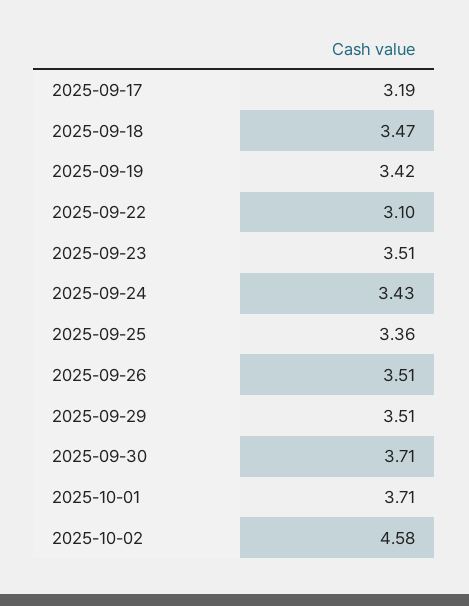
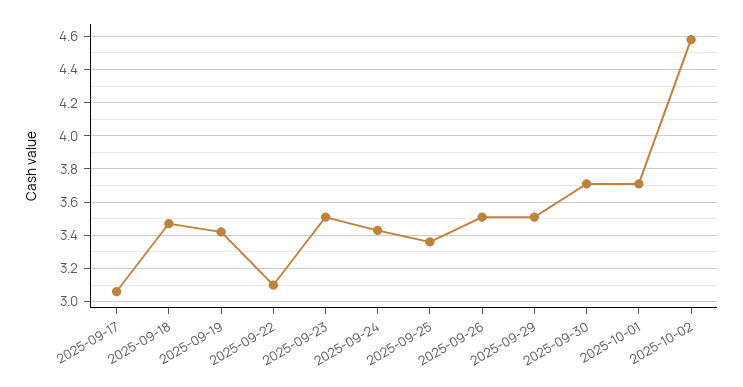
  {
-   "2025-09-17": 3.19,
+   "2025-09-17": 3.05,
    "2025-09-18": 3.47,
    "2025-09-19": 3.42,
    "2025-09-22": 3.1,
    "2025-09-23": 3.51,
    "2025-09-24": 3.43,
    "2025-09-25": 3.36,
    "2025-09-26": 3.51,
    "2025-09-29": 3.51,
    "2025-09-30": 3.71,
    "2025-10-01": 3.71,
    "2025-10-02": 4.58
  }

